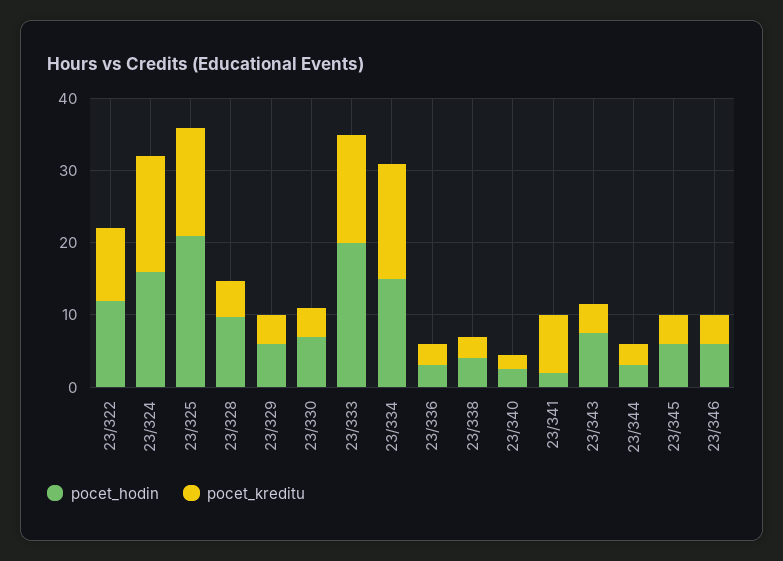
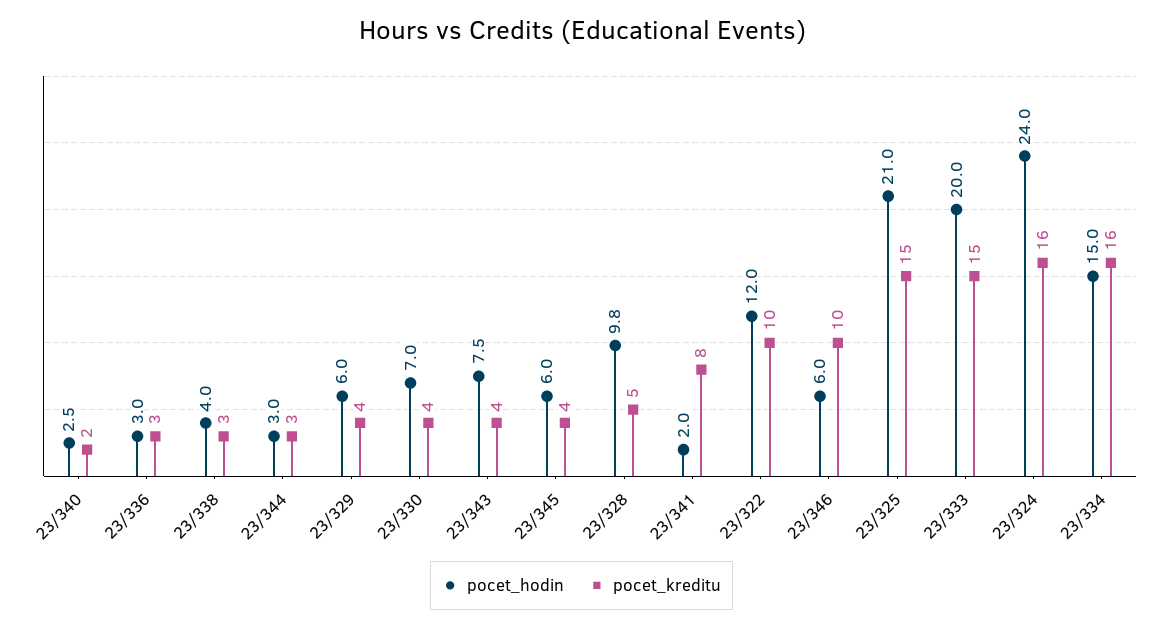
  {
    "pocet_hodin": {
      "23/322": 12,
-     "23/324": 16,
+     "23/324": 24,
      "23/325": 21,
      "23/328": 9.8,
      "23/329": 6,
      "23/330": 7,
      "23/333": 20,
      "23/334": 15,
      "23/336": 3,
      "23/338": 4,
      "23/340": 2.5,
      "23/341": 2,
      "23/343": 7.5,
      "23/344": 3,
      "23/345": 6,
      "23/346": 6
    },
    "pocet_kreditu": {
      "23/322": 10,
      "23/324": 16,
      "23/325": 15,
      "23/328": 5,
      "23/329": 4,
      "23/330": 4,
      "23/333": 15,
      "23/334": 16,
      "23/336": 3,
      "23/338": 3,
      "23/340": 2,
      "23/341": 8,
      "23/343": 4,
      "23/344": 3,
      "23/345": 4,
-     "23/346": 4
+     "23/346": 10
    }
  }

